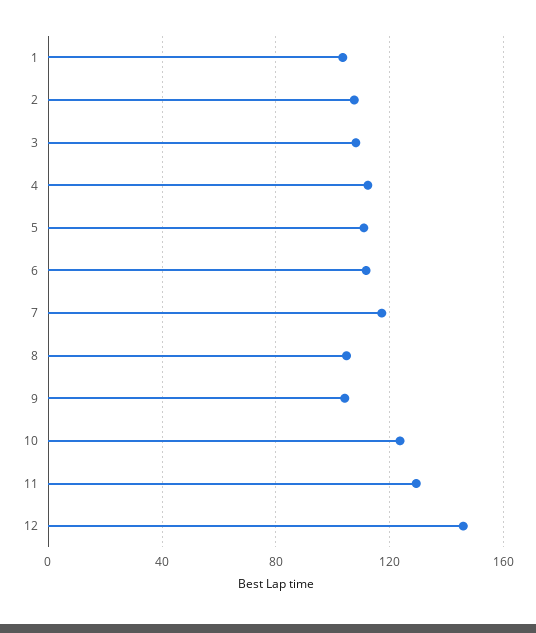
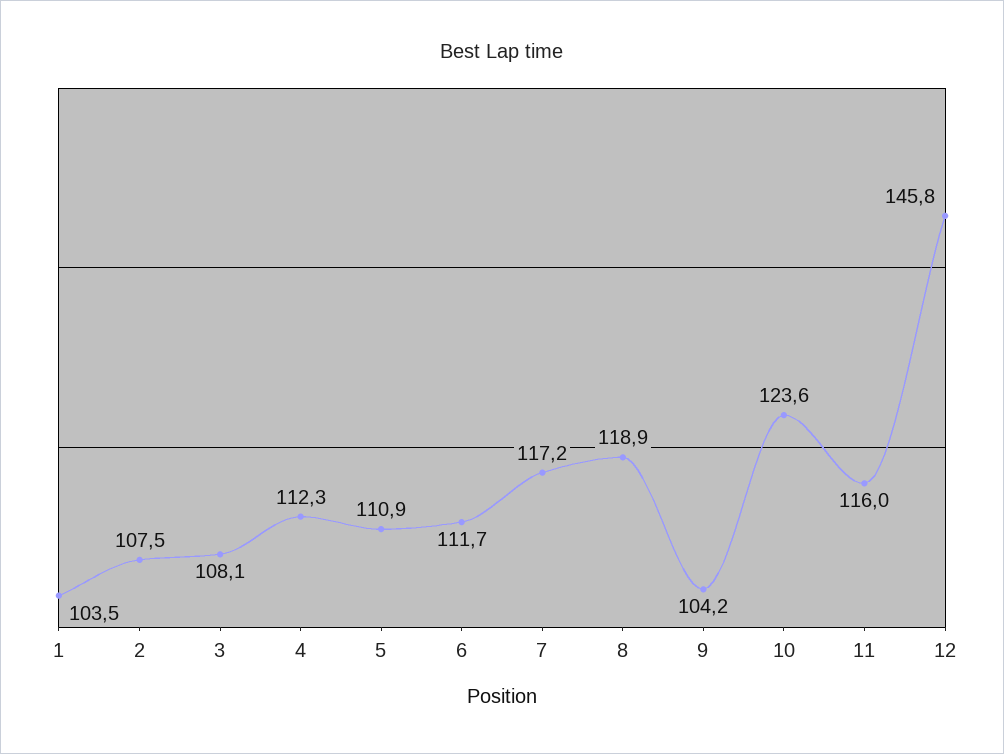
  {
    "1": 103.5,
    "2": 107.5,
    "3": 108.1,
    "4": 112.3,
    "5": 110.9,
    "6": 111.7,
    "7": 117.2,
-   "8": 105,
+   "8": 118.9,
    "9": 104.2,
    "10": 123.6,
-   "11": 130,
+   "11": 116,
    "12": 145.8
  }

